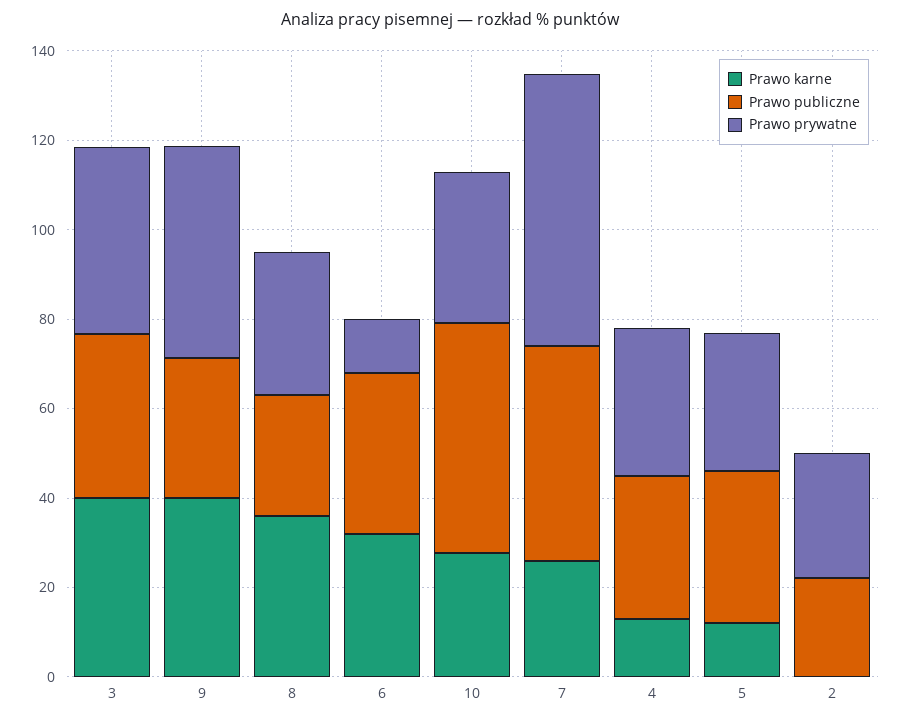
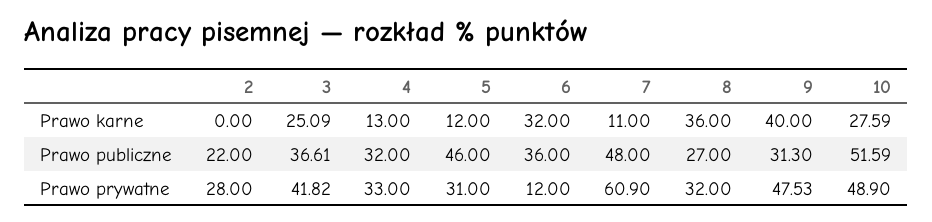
  {
    "Prawo karne": {
-     "3": 40,
+     "3": 25.09,
      "9": 40,
      "8": 36,
      "6": 32,
      "10": 27.59,
-     "7": 25,
+     "7": 11,
      "4": 13,
      "5": 12,
      "2": 0
    },
    "Prawo publiczne": {
      "3": 36.61,
      "9": 31.3,
      "8": 27,
      "6": 36,
      "10": 51.59,
      "7": 48,
      "4": 32,
-     "5": 35,
+     "5": 46,
      "2": 22
    },
    "Prawo prywatne": {
      "3": 41.82,
      "9": 47.53,
      "8": 32,
      "6": 12,
-     "10": 35,
+     "10": 48.9,
      "7": 60.9,
      "4": 33,
      "5": 31,
      "2": 28
    }
  }

